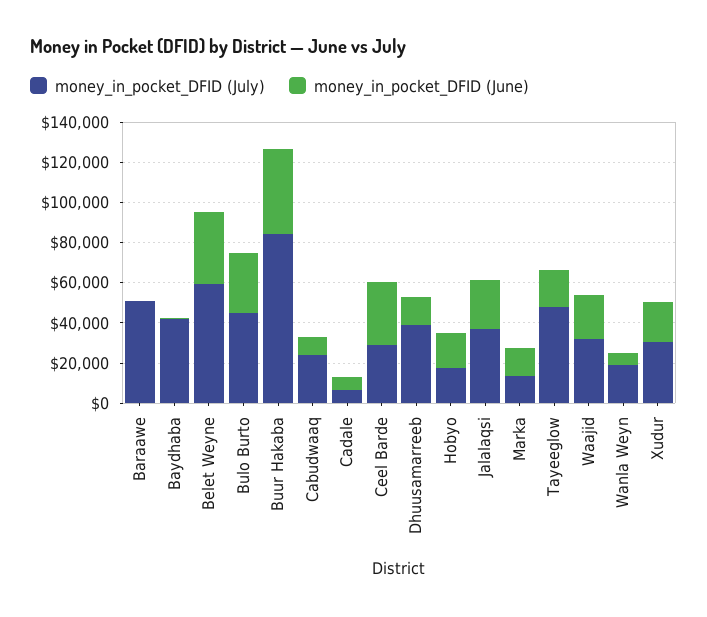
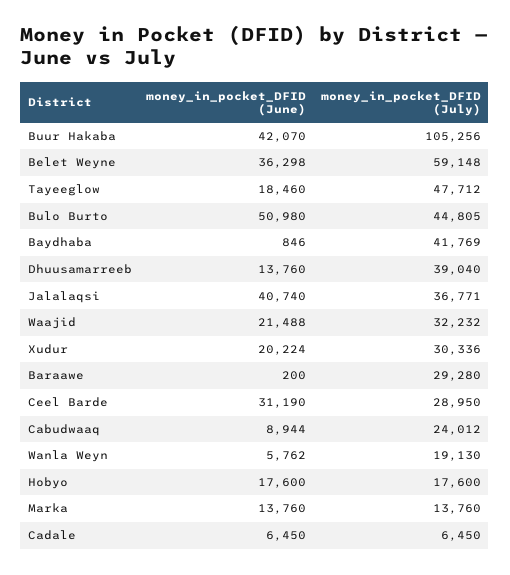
  {
    "money_in_pocket_DFID (July)": {
-     "Baraawe": 50000,
+     "Baraawe": 29280,
      "Baydhaba": 41769,
      "Belet Weyne": 59148,
      "Bulo Burto": 44805,
-     "Buur Hakaba": 85000,
+     "Buur Hakaba": 105256,
      "Cabudwaaq": 24012,
      "Cadale": 6450,
      "Ceel Barde": 28950,
      "Dhuusamarreeb": 39040,
      "Hobyo": 17600,
      "Jalalaqsi": 36771,
      "Marka": 13760,
      "Tayeeglow": 47712,
      "Waajid": 32232,
      "Wanla Weyn": 19130,
      "Xudur": 30336
    },
    "money_in_pocket_DFID (June)": {
      "Baraawe": 200,
      "Baydhaba": 846,
      "Belet Weyne": 36298,
-     "Bulo Burto": 30000,
+     "Bulo Burto": 50980,
      "Buur Hakaba": 42070,
      "Cabudwaaq": 8944,
      "Cadale": 6450,
      "Ceel Barde": 31190,
      "Dhuusamarreeb": 13760,
      "Hobyo": 17600,
-     "Jalalaqsi": 25000,
+     "Jalalaqsi": 40740,
      "Marka": 13760,
      "Tayeeglow": 18460,
      "Waajid": 21488,
      "Wanla Weyn": 5762,
      "Xudur": 20224
    }
  }

